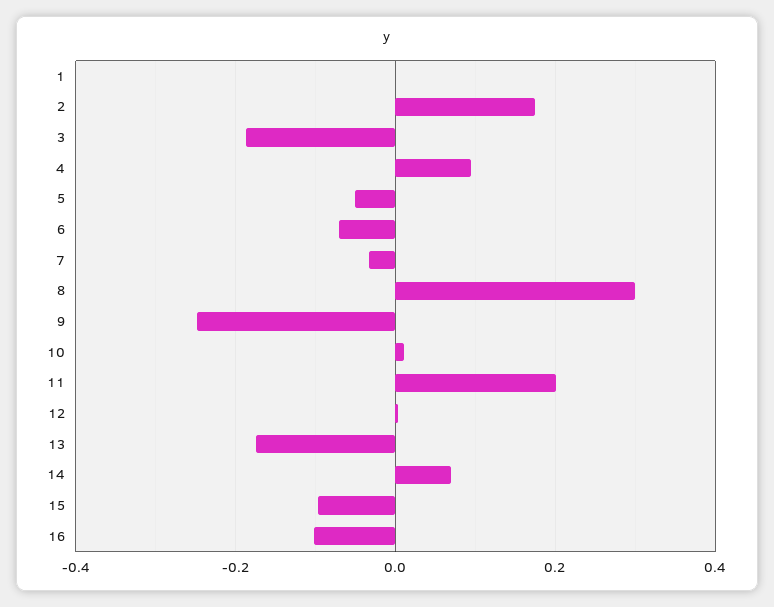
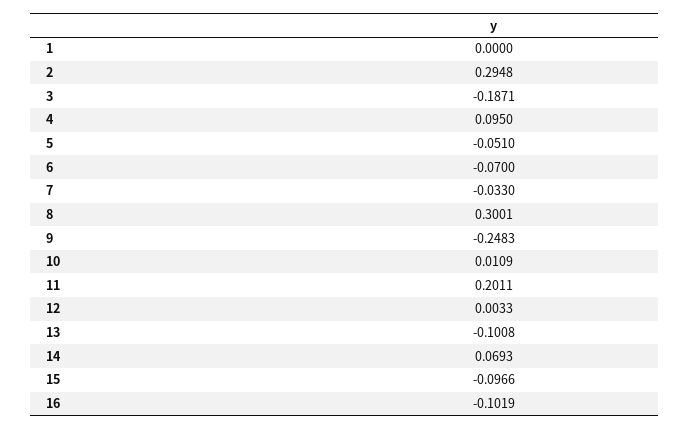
  {
    "1": 0,
-   "2": 0.18,
+   "2": 0.2948,
    "3": -0.1871,
    "4": 0.095,
    "5": -0.051,
    "6": -0.07,
    "7": -0.033,
    "8": 0.3001,
    "9": -0.2483,
    "10": 0.0109,
    "11": 0.2011,
    "12": 0.0033,
-   "13": -0.18,
+   "13": -0.1008,
    "14": 0.0693,
    "15": -0.0966,
    "16": -0.1019
  }

